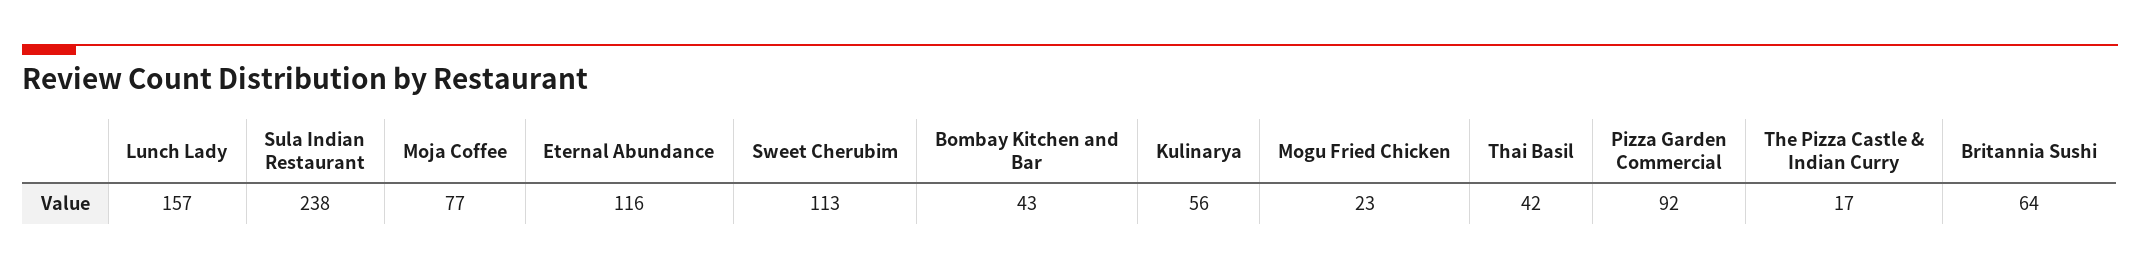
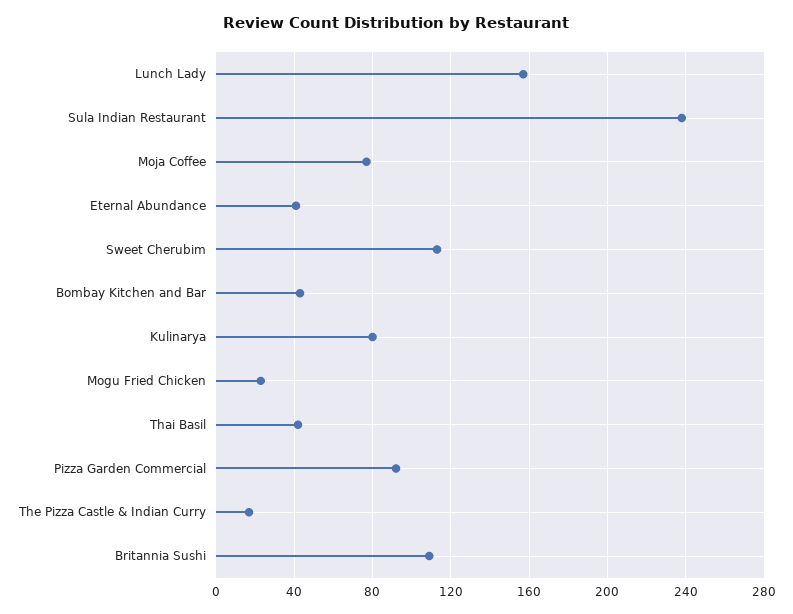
  {
    "Lunch Lady": 157,
    "Sula Indian Restaurant": 238,
    "Moja Coffee": 77,
-   "Eternal Abundance": 116,
+   "Eternal Abundance": 40,
    "Sweet Cherubim": 113,
    "Bombay Kitchen and Bar": 43,
-   "Kulinarya": 56,
+   "Kulinarya": 80,
    "Mogu Fried Chicken": 23,
    "Thai Basil": 42,
    "Pizza Garden Commercial": 92,
    "The Pizza Castle & Indian Curry": 17,
-   "Britannia Sushi": 64
+   "Britannia Sushi": 110
  }

